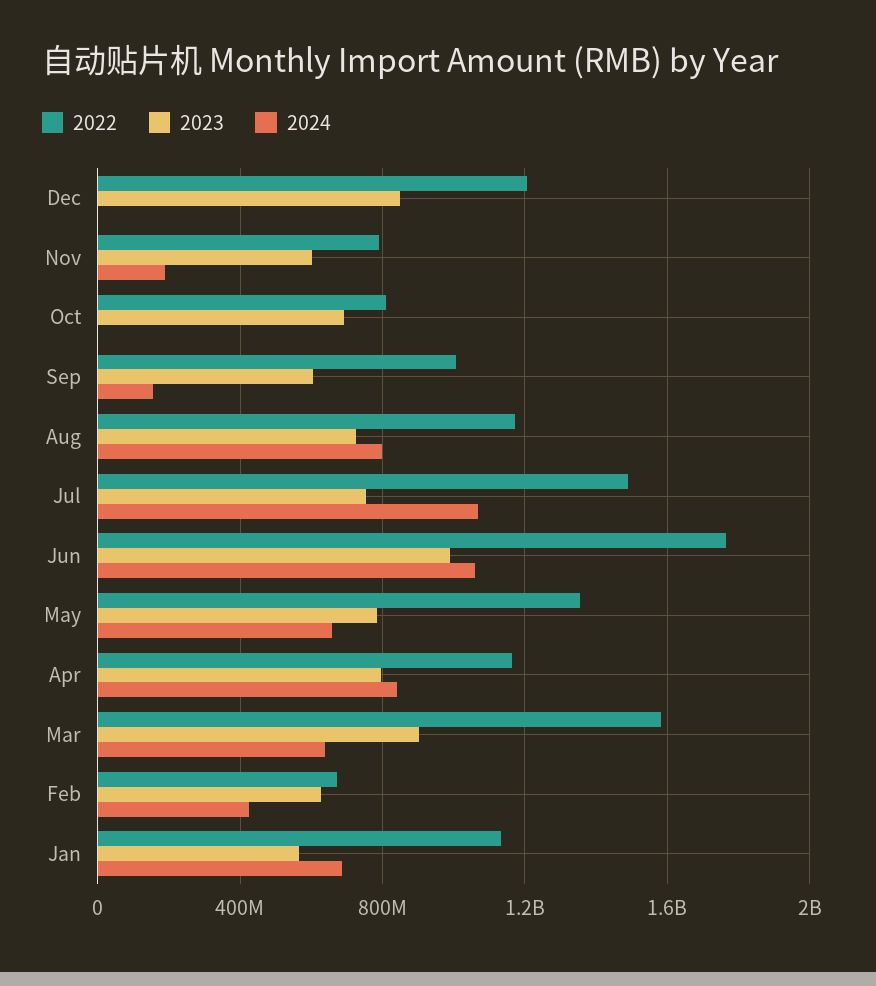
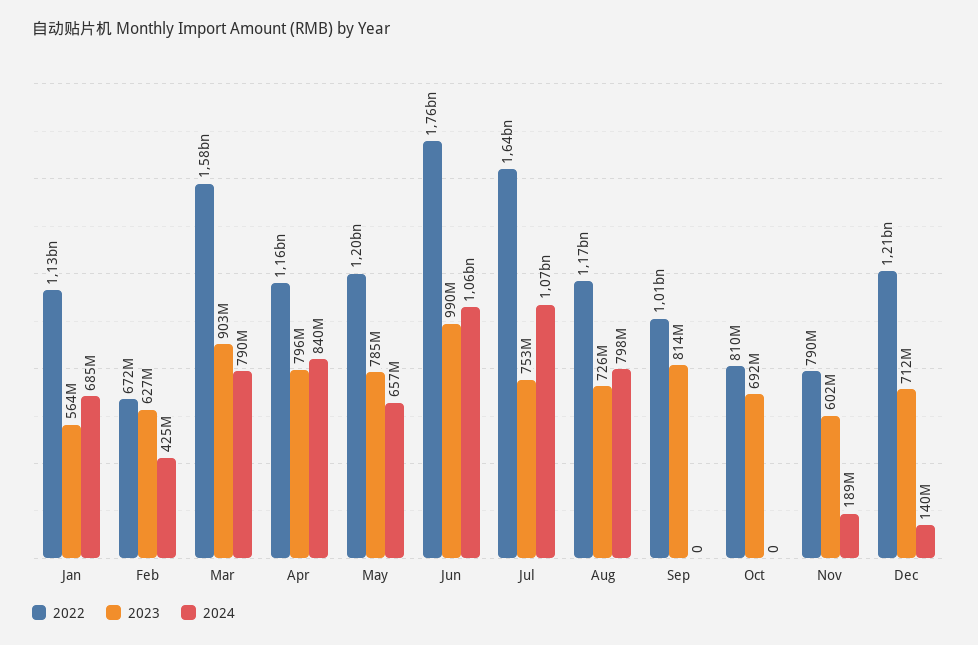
  {
    "2022": {
      "Dec": 1210000000,
      "Nov": 790000000,
      "Oct": 810000000,
      "Sep": 1010000000,
      "Aug": 1170000000,
-     "Jul": 1500000000,
+     "Jul": 1640000000,
      "Jun": 1760000000,
-     "May": 1350000000,
+     "May": 1200000000,
      "Apr": 1160000000,
      "Mar": 1580000000,
      "Feb": 672000000,
      "Jan": 1130000000
    },
    "2023": {
-     "Dec": 850000000,
+     "Dec": 712000000,
      "Nov": 602000000,
      "Oct": 692000000,
-     "Sep": 600000000,
+     "Sep": 814000000,
      "Aug": 726000000,
      "Jul": 753000000,
      "Jun": 990000000,
      "May": 785000000,
      "Apr": 796000000,
      "Mar": 903000000,
      "Feb": 627000000,
      "Jan": 564000000
    },
    "2024": {
-     "Dec": 0,
+     "Dec": 140000000,
      "Nov": 189000000,
      "Oct": 0,
-     "Sep": 150000000,
+     "Sep": 0,
      "Aug": 798000000,
      "Jul": 1070000000,
      "Jun": 1060000000,
      "May": 657000000,
      "Apr": 840000000,
-     "Mar": 650000000,
+     "Mar": 790000000,
      "Feb": 425000000,
      "Jan": 685000000
    }
  }

